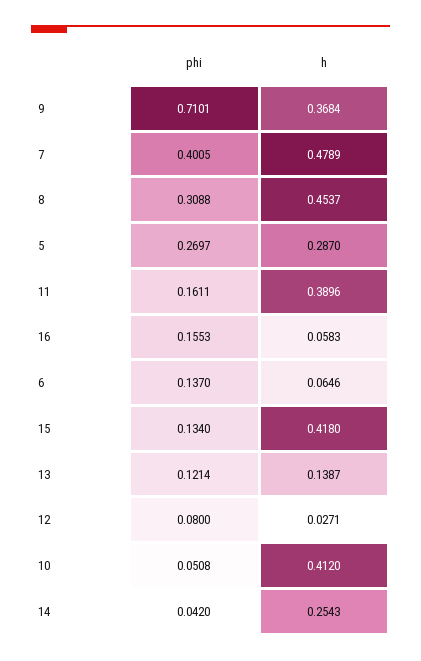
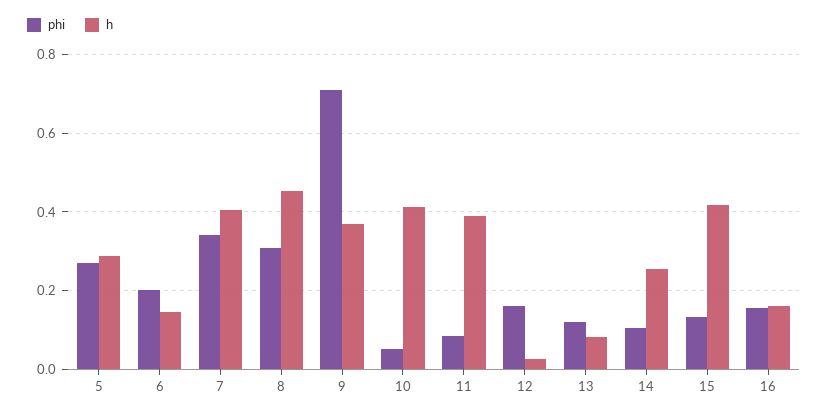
  {
    "phi": {
      "9": 0.7101,
-     "7": 0.4005,
+     "7": 0.34,
      "8": 0.3088,
      "5": 0.2697,
-     "11": 0.1611,
+     "11": 0.08,
      "16": 0.1553,
-     "6": 0.137,
+     "6": 0.2,
      "15": 0.134,
      "13": 0.1214,
-     "12": 0.08,
+     "12": 0.16,
      "10": 0.0508,
-     "14": 0.042
+     "14": 0.1
    },
    "h": {
      "9": 0.3684,
-     "7": 0.4789,
+     "7": 0.4,
      "8": 0.4537,
      "5": 0.287,
      "11": 0.3896,
-     "16": 0.0583,
+     "16": 0.16,
-     "6": 0.0646,
+     "6": 0.14,
      "15": 0.418,
-     "13": 0.1387,
+     "13": 0.08,
      "12": 0.0271,
      "10": 0.412,
      "14": 0.2543
    }
  }

